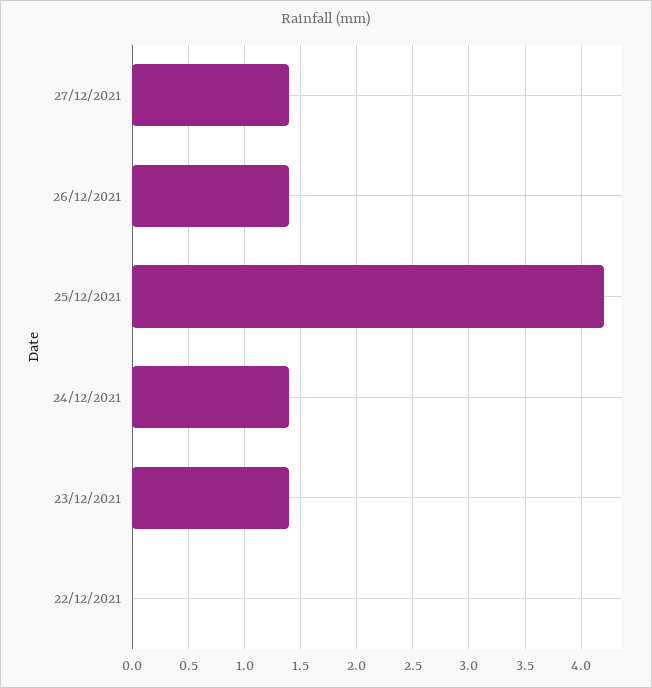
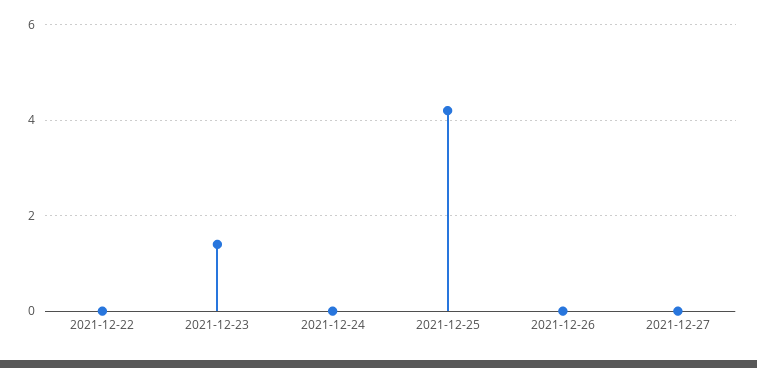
  {
-   "27/12/2021": 1.4,
+   "27/12/2021": 0,
-   "26/12/2021": 1.4,
+   "26/12/2021": 0,
    "25/12/2021": 4.2,
-   "24/12/2021": 1.4,
+   "24/12/2021": 0,
    "23/12/2021": 1.4,
    "22/12/2021": 0
  }

